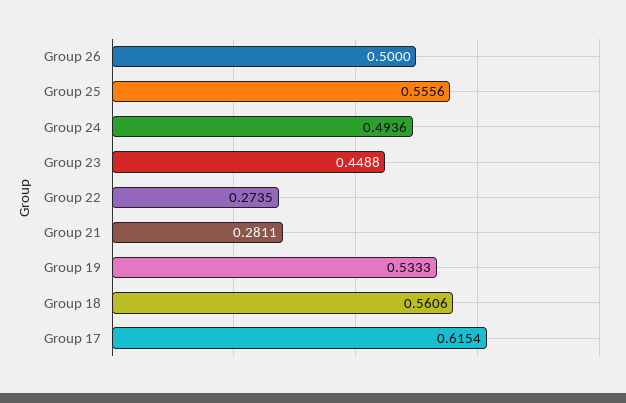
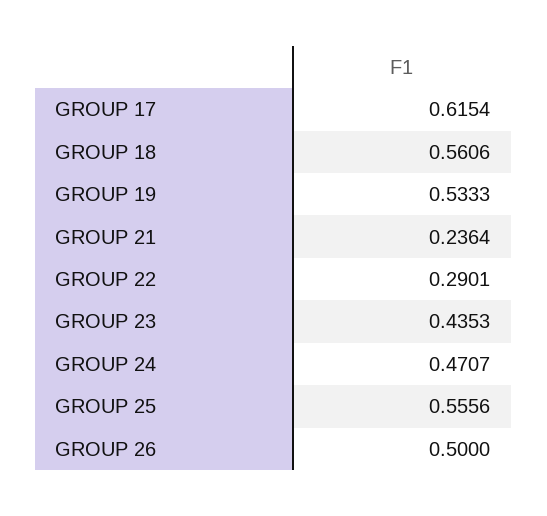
  {
    "Group 26": 0.5,
    "Group 25": 0.5556,
-   "Group 24": 0.4936,
+   "Group 24": 0.4707,
-   "Group 23": 0.4488,
+   "Group 23": 0.4353,
-   "Group 22": 0.2735,
+   "Group 22": 0.2901,
-   "Group 21": 0.2811,
+   "Group 21": 0.2364,
    "Group 19": 0.5333,
    "Group 18": 0.5606,
    "Group 17": 0.6154
  }

